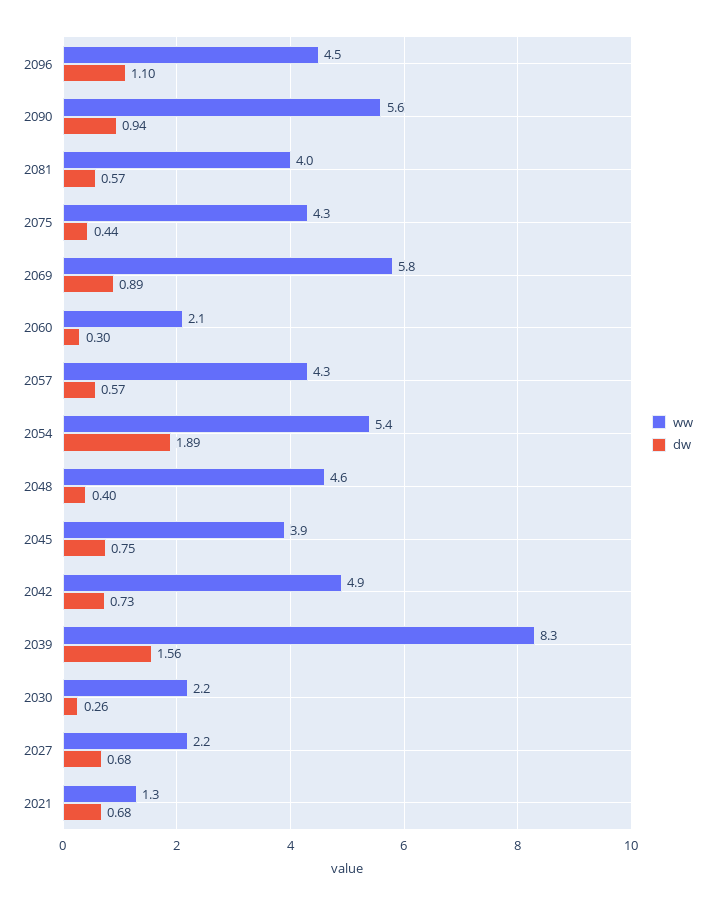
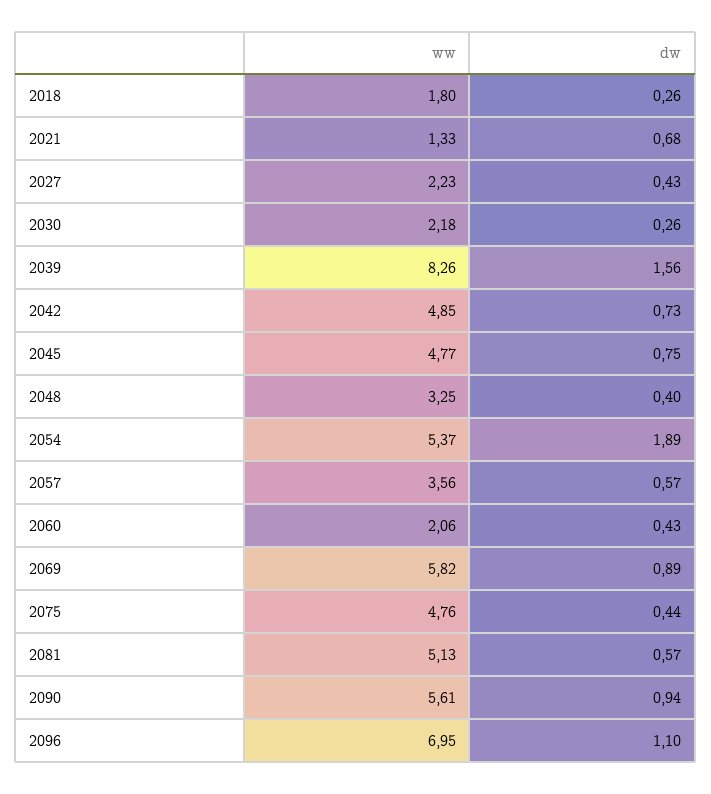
  {
    "ww": {
-     "2096": 4.5,
+     "2096": 6.95,
      "2090": 5.61,
-     "2081": 4,
+     "2081": 5.13,
-     "2075": 4.3,
+     "2075": 4.76,
      "2069": 5.82,
      "2060": 2.06,
-     "2057": 4.3,
+     "2057": 3.56,
      "2054": 5.37,
-     "2048": 4.6,
+     "2048": 3.25,
-     "2045": 3.9,
+     "2045": 4.77,
      "2042": 4.85,
      "2039": 8.26,
      "2030": 2.18,
      "2027": 2.23,
-     "2021": 1.33
+     "2021": 1.33,
+     "2018": 1.8
    },
    "dw": {
      "2096": 1.1,
      "2090": 0.94,
      "2081": 0.57,
      "2075": 0.44,
      "2069": 0.89,
-     "2060": 0.3,
+     "2060": 0.43,
      "2057": 0.57,
      "2054": 1.89,
      "2048": 0.4,
      "2045": 0.75,
      "2042": 0.73,
      "2039": 1.56,
      "2030": 0.26,
-     "2027": 0.68,
+     "2027": 0.43,
-     "2021": 0.68
+     "2021": 0.68,
+     "2018": 0.26
    }
  }

